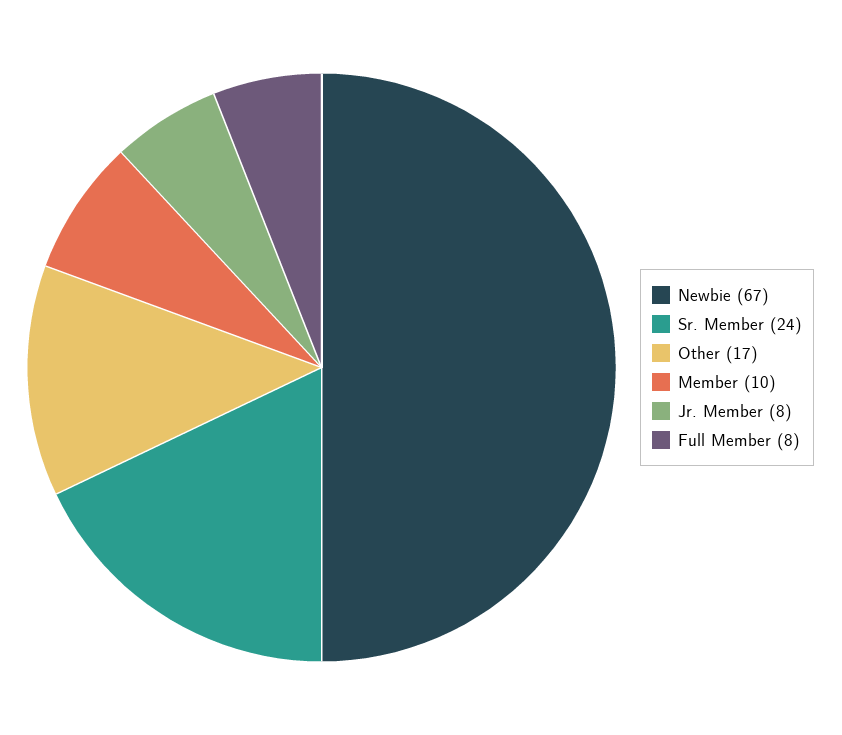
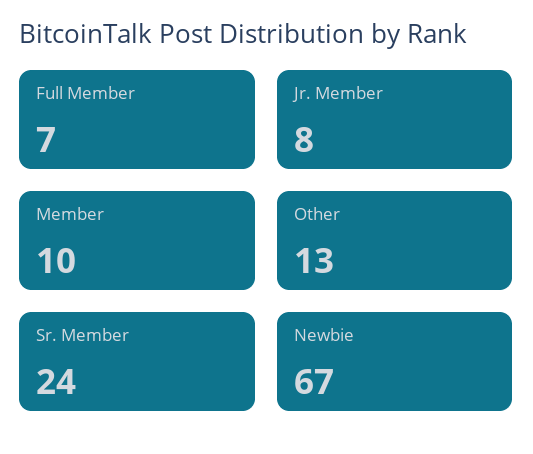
  {
    "Newbie": 67,
    "Sr. Member": 24,
-   "Other": 17,
+   "Other": 13,
    "Member": 10,
    "Jr. Member": 8,
-   "Full Member": 8
+   "Full Member": 7
  }

